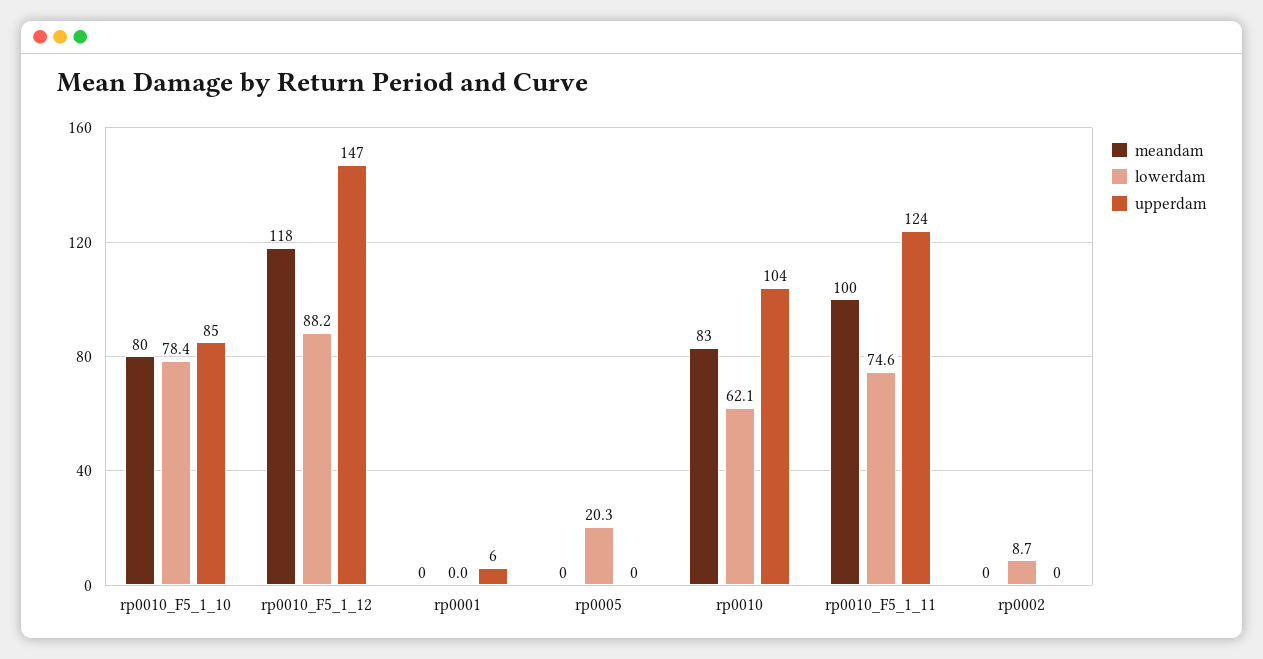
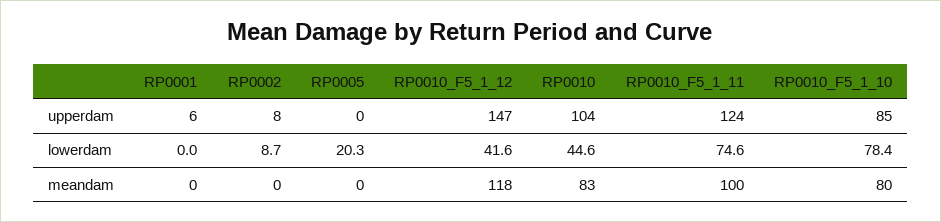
  {
    "meandam": {
      "rp0010_F5_1_10": 80,
      "rp0010_F5_1_12": 118,
      "rp0001": 0,
      "rp0005": 0,
      "rp0010": 83,
      "rp0010_F5_1_11": 100,
      "rp0002": 0
    },
    "lowerdam": {
      "rp0010_F5_1_10": 78.4,
-     "rp0010_F5_1_12": 88.2,
+     "rp0010_F5_1_12": 41.6,
      "rp0001": 0,
      "rp0005": 20.3,
-     "rp0010": 62.1,
+     "rp0010": 44.6,
      "rp0010_F5_1_11": 74.6,
      "rp0002": 8.7
    },
    "upperdam": {
      "rp0010_F5_1_10": 85,
      "rp0010_F5_1_12": 147,
      "rp0001": 6,
      "rp0005": 0,
      "rp0010": 104,
      "rp0010_F5_1_11": 124,
-     "rp0002": 0
+     "rp0002": 8
    }
  }

